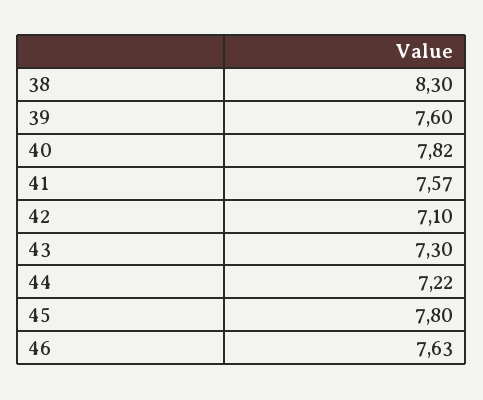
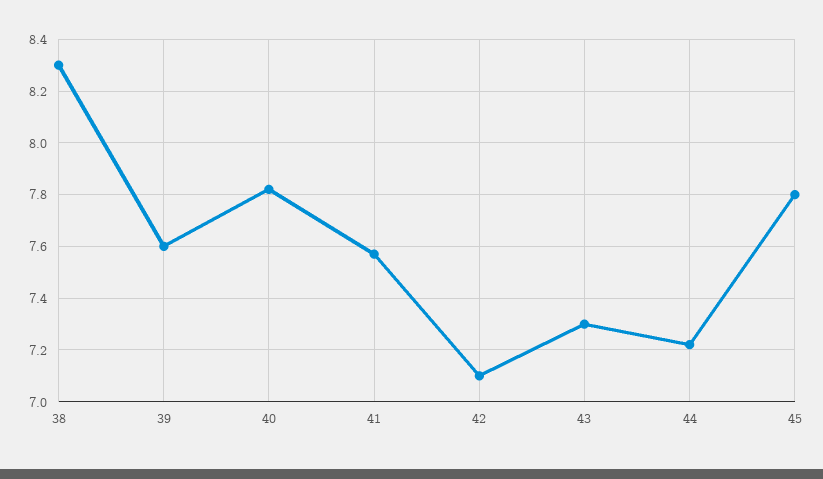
  {
    "38": 8.3,
    "39": 7.6,
    "40": 7.82,
    "41": 7.57,
    "42": 7.1,
    "43": 7.3,
    "44": 7.22,
-   "45": 7.8,
+   "45": 7.8
-   "46": 7.63
  }

